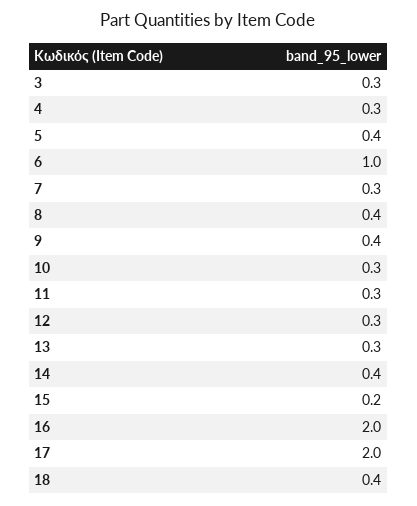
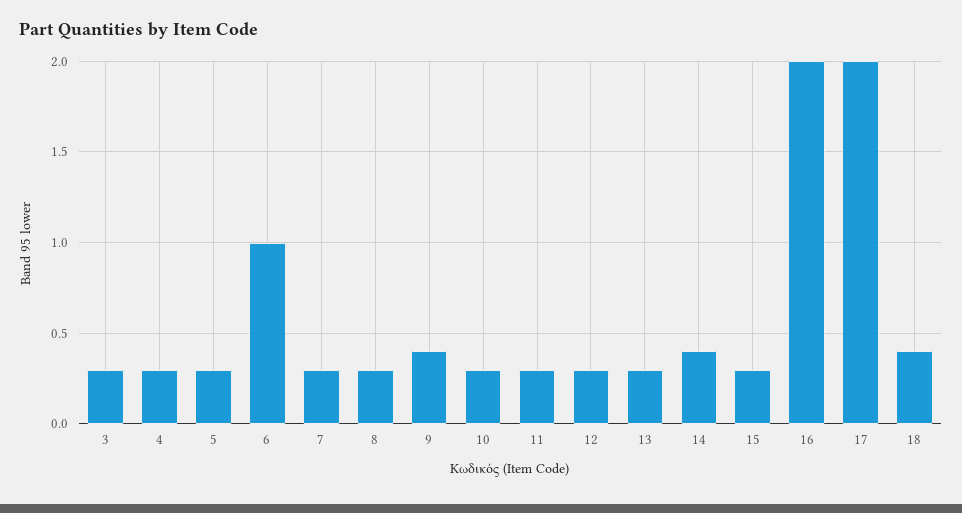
  {
    "3": 0.3,
    "4": 0.3,
-   "5": 0.4,
+   "5": 0.3,
    "6": 1,
    "7": 0.3,
-   "8": 0.4,
+   "8": 0.3,
    "9": 0.4,
    "10": 0.3,
    "11": 0.3,
    "12": 0.3,
    "13": 0.3,
    "14": 0.4,
-   "15": 0.2,
+   "15": 0.3,
    "16": 2,
    "17": 2,
    "18": 0.4
  }

